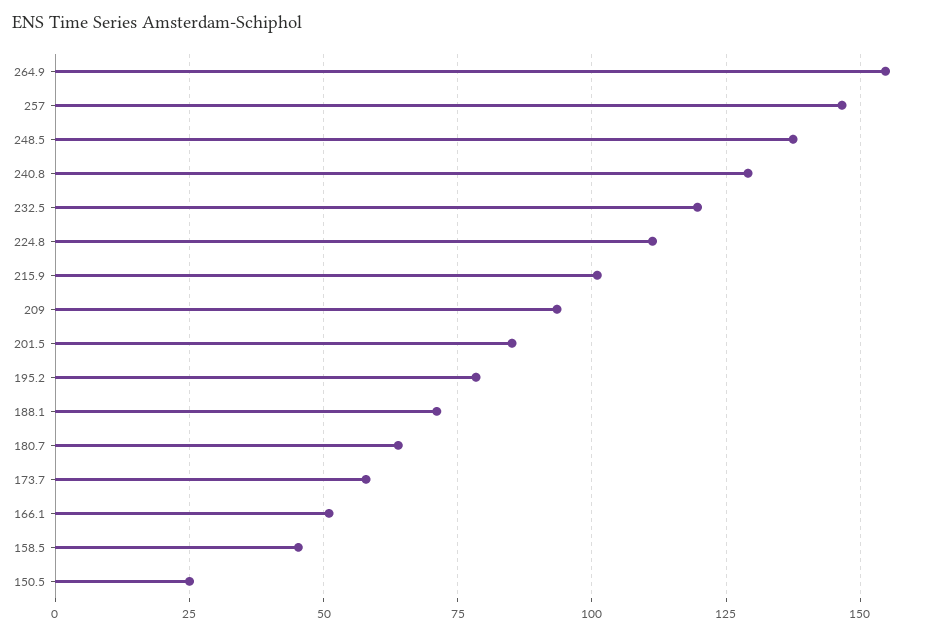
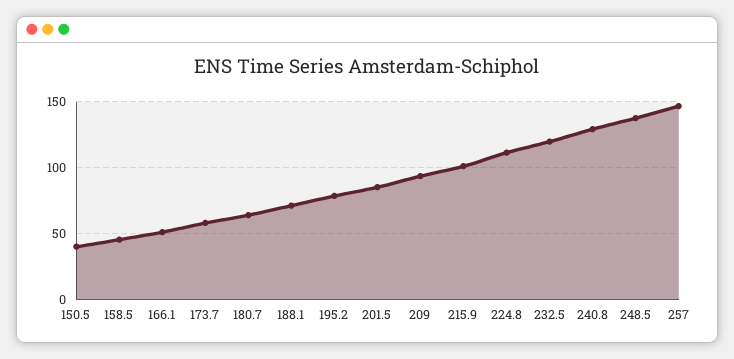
  {
-   "264.9": 155,
    "257": 147.5,
    "248.5": 137.5,
    "240.8": 130,
    "232.5": 120,
    "224.8": 112.5,
    "215.9": 100,
    "209": 92.5,
    "201.5": 85,
    "195.2": 77.5,
    "188.1": 70,
    "180.7": 65,
    "173.7": 57.5,
    "166.1": 50,
    "158.5": 45,
-   "150.5": 25
+   "150.5": 40
  }

